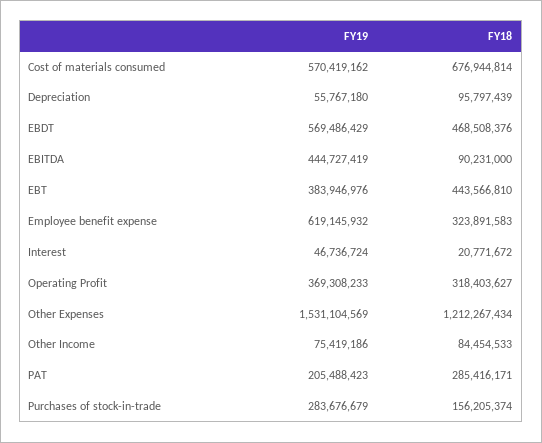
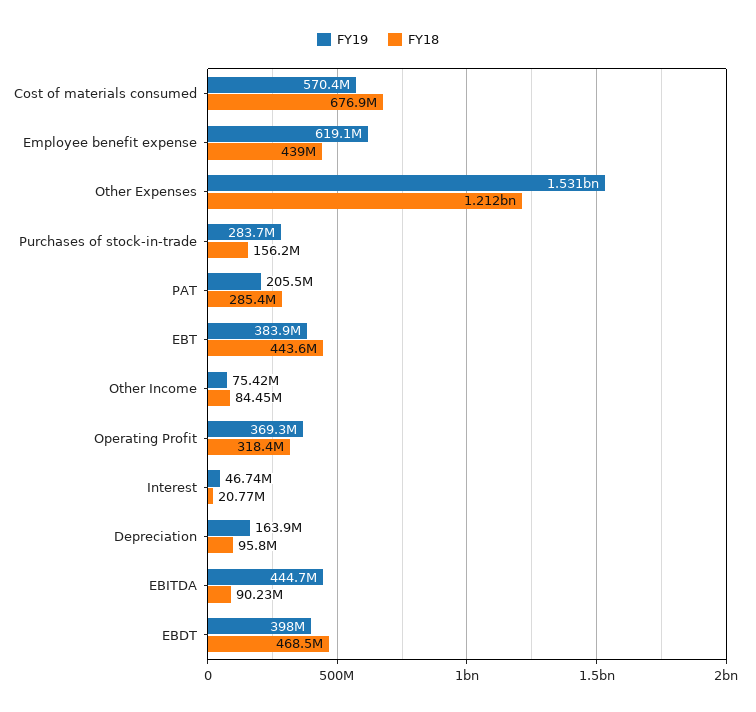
  {
    "FY19": {
      "Cost of materials consumed": 570419162,
-     "Depreciation": 55767180,
+     "Depreciation": 163900000,
-     "EBDT": 569486429,
+     "EBDT": 398000000,
      "EBITDA": 444727419,
      "EBT": 383946976,
      "Employee benefit expense": 619145932,
      "Interest": 46736724,
      "Operating Profit": 369308233,
      "Other Expenses": 1531104569,
      "Other Income": 75419186,
      "PAT": 205488423,
      "Purchases of stock-in-trade": 283676679
    },
    "FY18": {
      "Cost of materials consumed": 676944814,
      "Depreciation": 95797439,
      "EBDT": 468508376,
      "EBITDA": 90231000,
      "EBT": 443566810,
-     "Employee benefit expense": 323891583,
+     "Employee benefit expense": 439000000,
      "Interest": 20771672,
      "Operating Profit": 318403627,
      "Other Expenses": 1212267434,
      "Other Income": 84454533,
      "PAT": 285416171,
      "Purchases of stock-in-trade": 156205374
    }
  }

